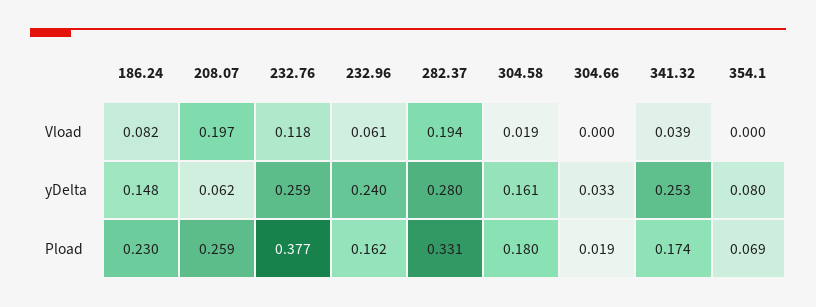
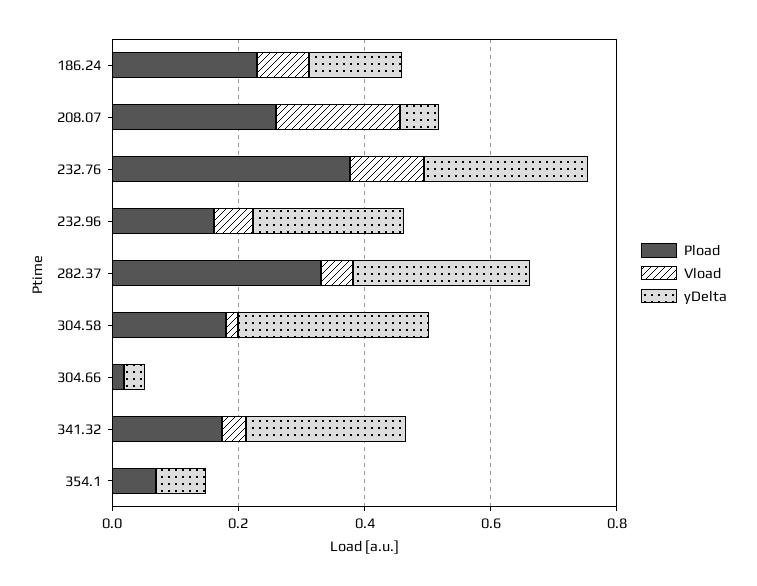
  {
    "Vload": {
      "186.24": 0.082,
      "208.07": 0.197,
      "232.76": 0.118,
      "232.96": 0.061,
-     "282.37": 0.194,
+     "282.37": 0.05,
      "304.58": 0.019,
      "304.66": 0,
      "341.32": 0.039,
      "354.1": 0
    },
    "yDelta": {
      "186.24": 0.148,
      "208.07": 0.062,
      "232.76": 0.259,
      "232.96": 0.24,
      "282.37": 0.28,
-     "304.58": 0.161,
+     "304.58": 0.3,
      "304.66": 0.033,
      "341.32": 0.253,
      "354.1": 0.08
    },
    "Pload": {
      "186.24": 0.23,
      "208.07": 0.259,
      "232.76": 0.377,
      "232.96": 0.162,
      "282.37": 0.331,
      "304.58": 0.18,
      "304.66": 0.019,
      "341.32": 0.174,
      "354.1": 0.069
    }
  }

